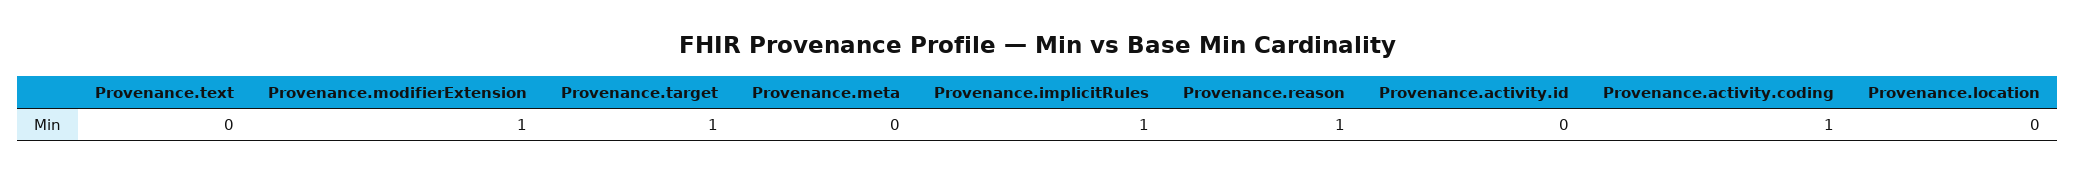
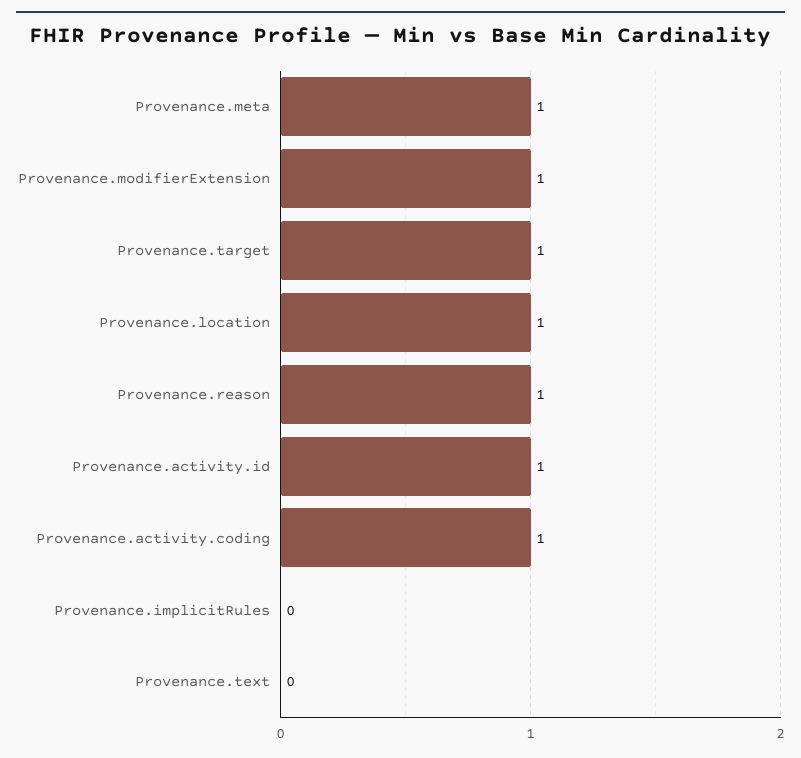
  {
    "Provenance.text": 0,
    "Provenance.modifierExtension": 1,
    "Provenance.target": 1,
-   "Provenance.meta": 0,
+   "Provenance.meta": 1,
-   "Provenance.implicitRules": 1,
+   "Provenance.implicitRules": 0,
    "Provenance.reason": 1,
-   "Provenance.activity.id": 0,
+   "Provenance.activity.id": 1,
    "Provenance.activity.coding": 1,
-   "Provenance.location": 0
+   "Provenance.location": 1
  }

